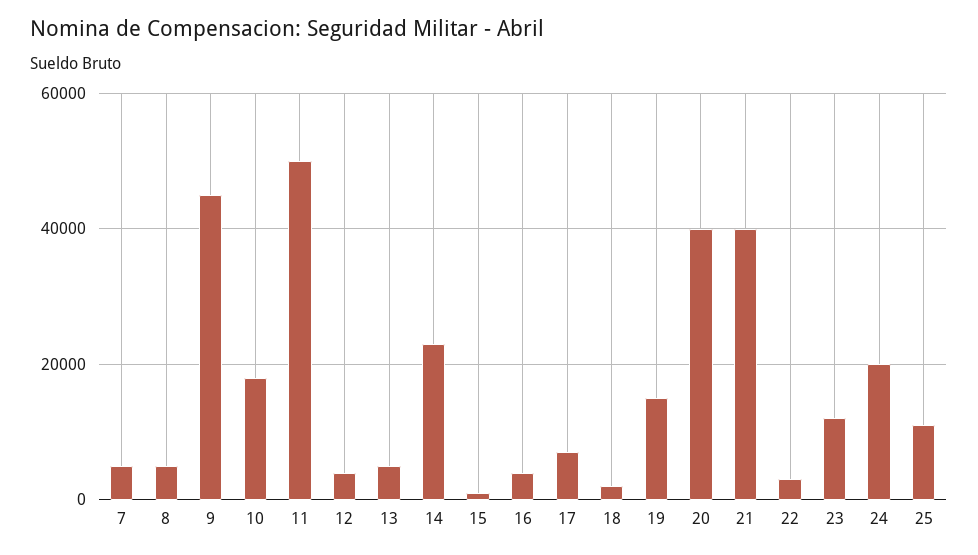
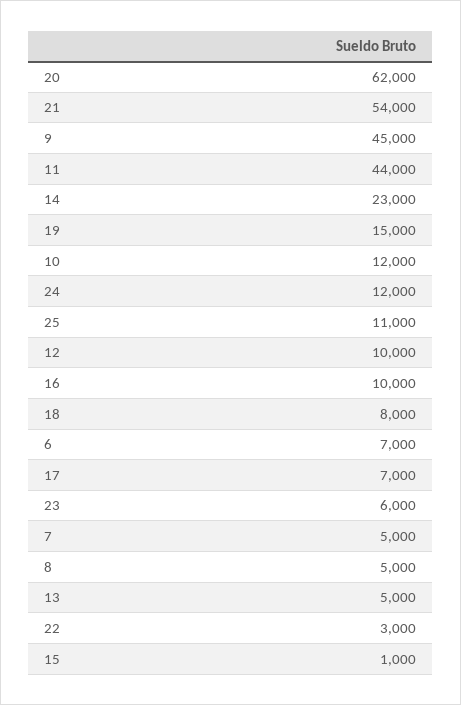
  {
    "7": 5000,
    "8": 5000,
    "9": 45000,
-   "10": 18000,
+   "10": 12000,
-   "11": 50000,
+   "11": 44000,
-   "12": 4000,
+   "12": 10000,
    "13": 5000,
    "14": 23000,
    "15": 1000,
-   "16": 4000,
+   "16": 10000,
    "17": 7000,
-   "18": 2000,
+   "18": 8000,
    "19": 15000,
-   "20": 40000,
+   "20": 62000,
-   "21": 40000,
+   "21": 54000,
    "22": 3000,
-   "23": 12000,
+   "23": 6000,
-   "24": 20000,
+   "24": 12000,
-   "25": 11000
+   "25": 11000,
+   "6": 7000
  }

